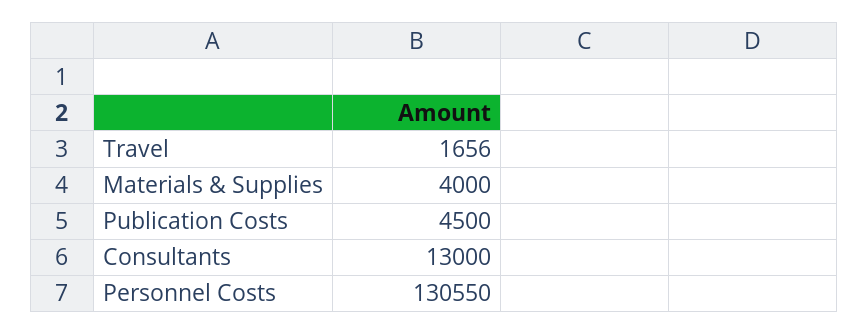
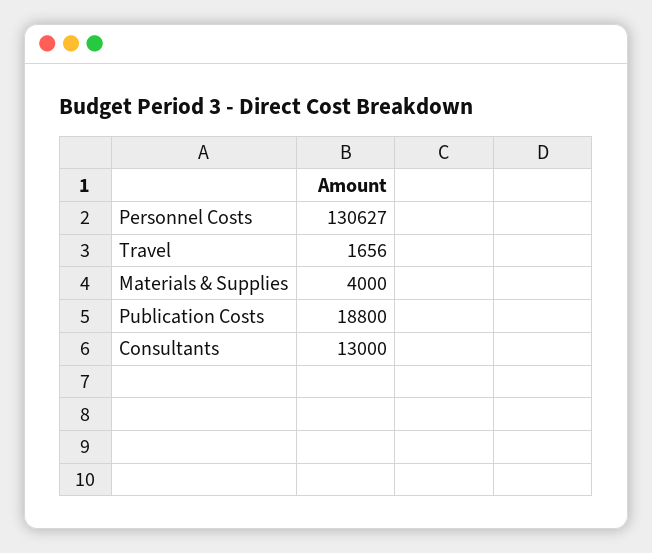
  {
    "Travel": 1656,
    "Materials & Supplies": 4000,
-   "Publication Costs": 4500,
+   "Publication Costs": 18800,
    "Consultants": 13000,
-   "Personnel Costs": 130550
+   "Personnel Costs": 130627
  }

